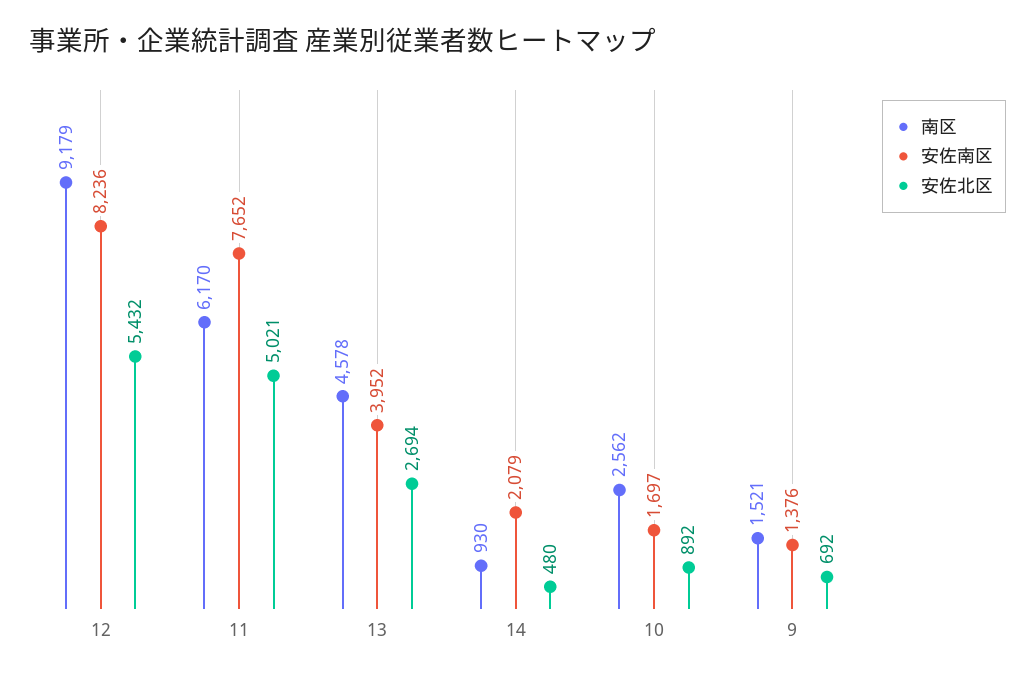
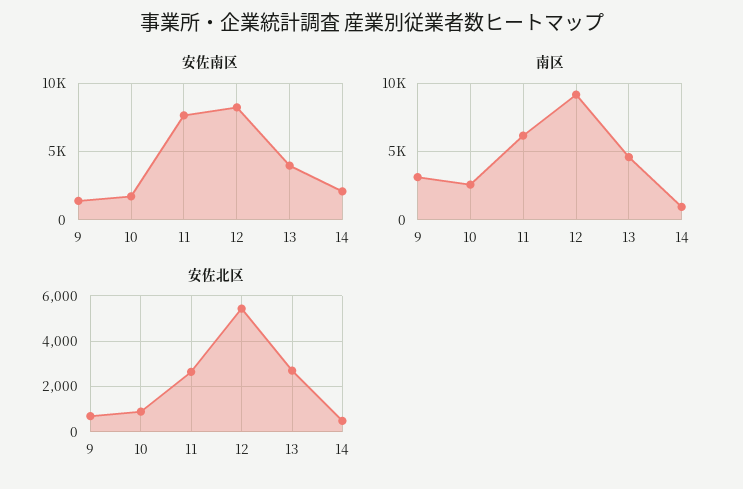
  {
    "南区": {
      "12": 9179,
      "11": 6170,
      "13": 4578,
      "14": 930,
      "10": 2562,
-     "9": 1521
+     "9": 3000
    },
    "安佐南区": {
      "12": 8236,
      "11": 7652,
      "13": 3952,
      "14": 2079,
      "10": 1697,
      "9": 1376
    },
    "安佐北区": {
      "12": 5432,
-     "11": 5021,
+     "11": 2500,
      "13": 2694,
      "14": 480,
      "10": 892,
      "9": 692
    }
  }

